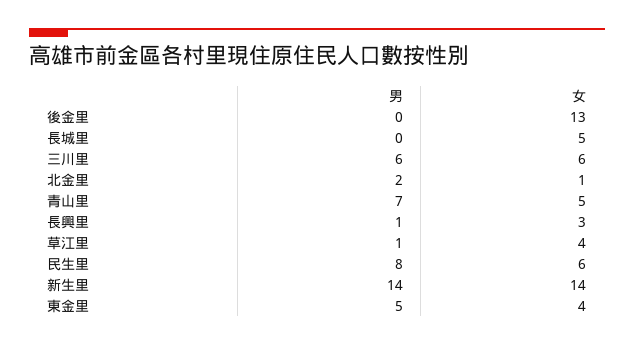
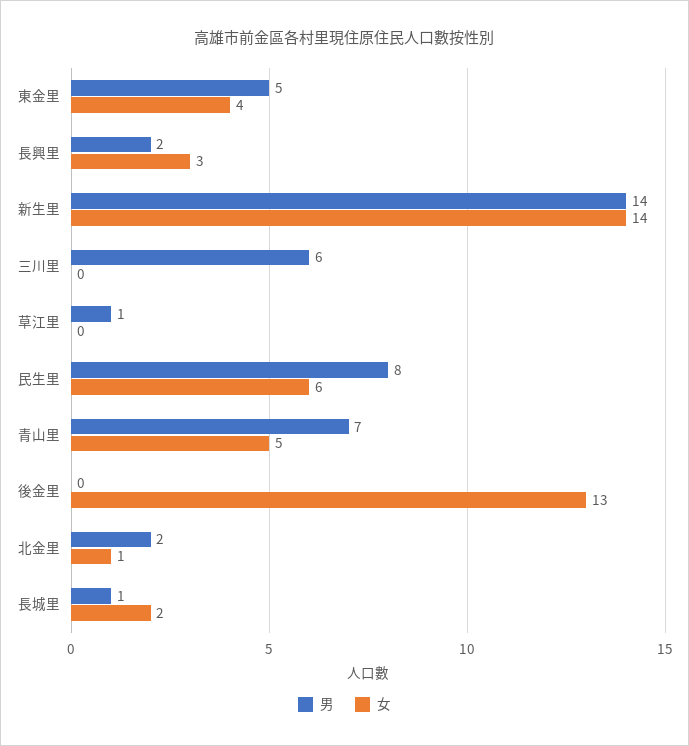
  {
    "男": {
      "後金里": 0,
-     "長城里": 0,
+     "長城里": 1,
      "三川里": 6,
      "北金里": 2,
      "青山里": 7,
-     "長興里": 1,
+     "長興里": 2,
      "草江里": 1,
      "民生里": 8,
      "新生里": 14,
      "東金里": 5
    },
    "女": {
      "後金里": 13,
-     "長城里": 5,
+     "長城里": 2,
-     "三川里": 6,
+     "三川里": 0,
      "北金里": 1,
      "青山里": 5,
      "長興里": 3,
-     "草江里": 4,
+     "草江里": 0,
      "民生里": 6,
      "新生里": 14,
      "東金里": 4
    }
  }

